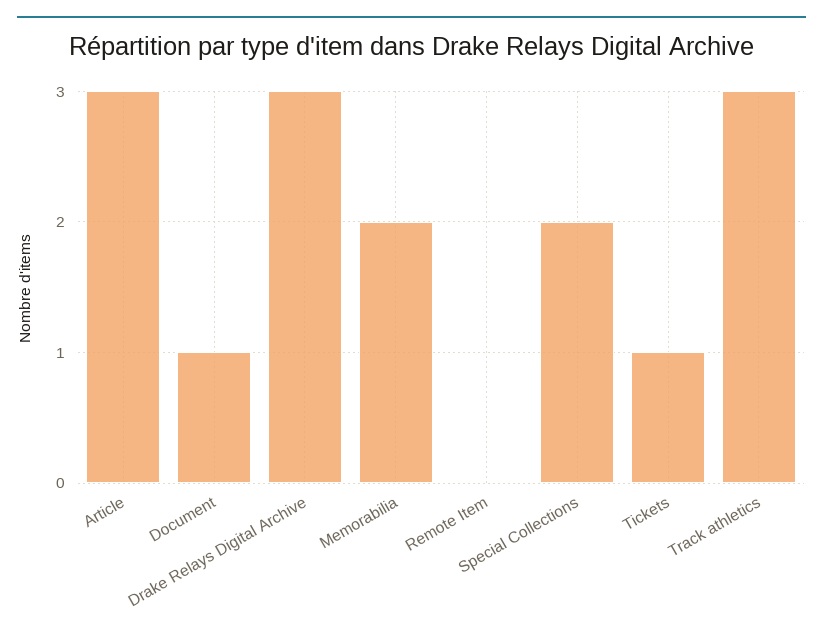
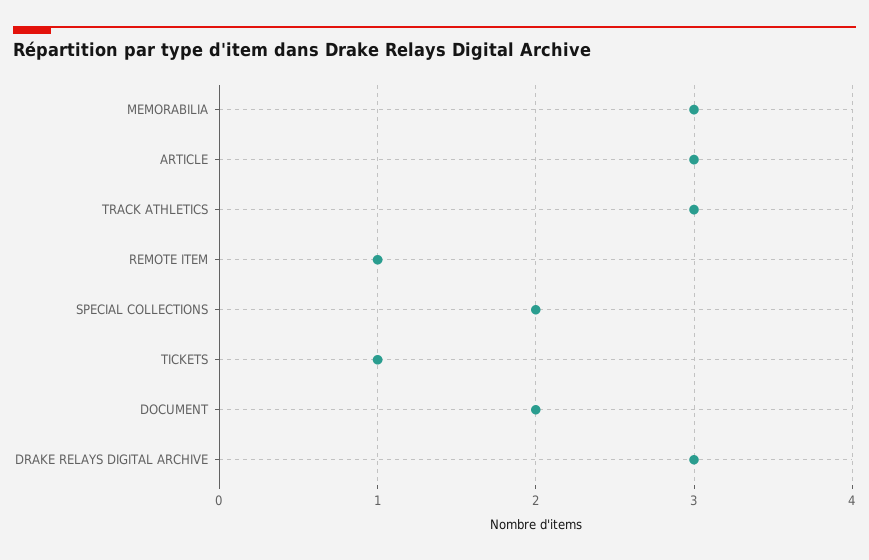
  {
    "Article": 3,
-   "Document": 1,
+   "Document": 2,
    "Drake Relays Digital Archive": 3,
-   "Memorabilia": 2,
+   "Memorabilia": 3,
-   "Remote Item": 0,
+   "Remote Item": 1,
    "Special Collections": 2,
    "Tickets": 1,
    "Track athletics": 3
  }

